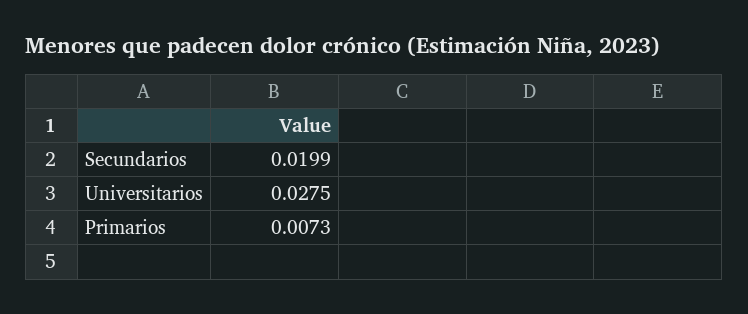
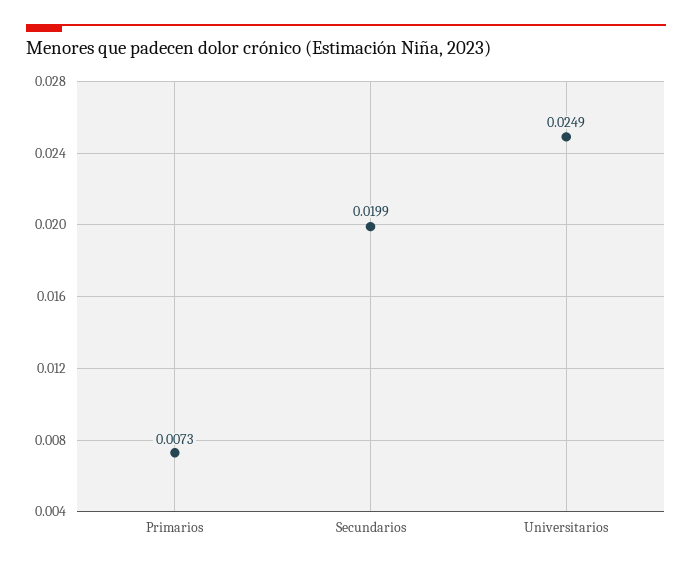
  {
    "Secundarios": 0.0199,
-   "Universitarios": 0.0275,
+   "Universitarios": 0.0249,
    "Primarios": 0.0073
  }

